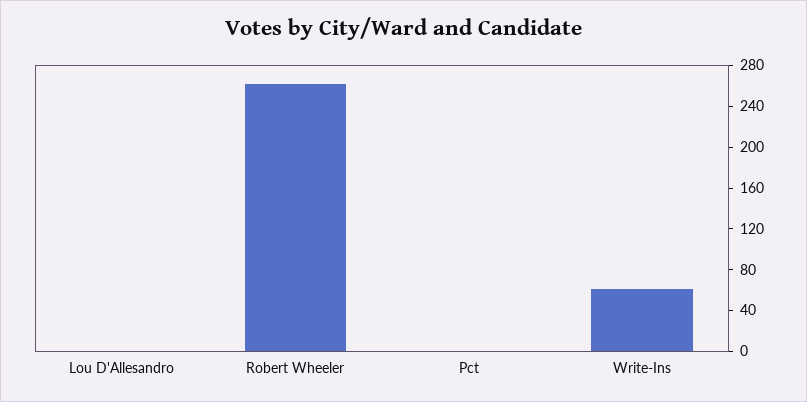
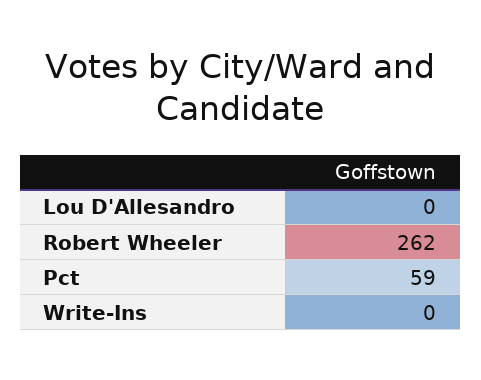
  {
    "Lou D'Allesandro": 0,
    "Robert Wheeler": 262,
-   "Pct": 0,
+   "Pct": 59,
-   "Write-Ins": 60
+   "Write-Ins": 0
  }

